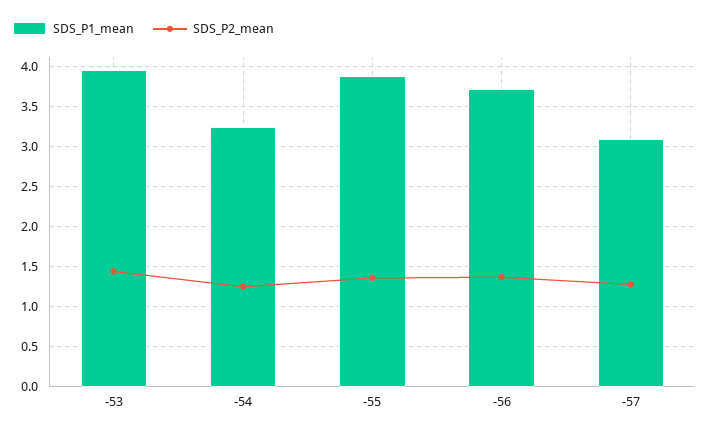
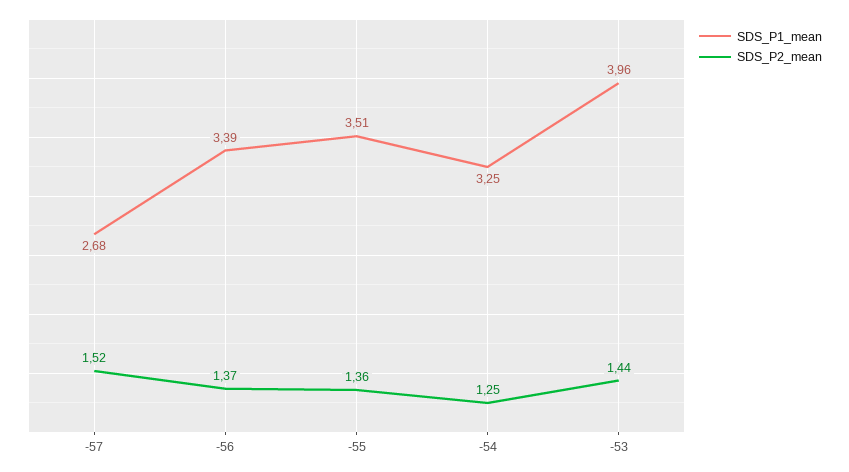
  {
    "SDS_P1_mean": {
      "-53": 3.96,
      "-54": 3.25,
-     "-55": 3.9,
+     "-55": 3.51,
-     "-56": 3.7,
+     "-56": 3.39,
-     "-57": 3.1
+     "-57": 2.68
    },
    "SDS_P2_mean": {
      "-53": 1.44,
      "-54": 1.25,
      "-55": 1.36,
      "-56": 1.37,
-     "-57": 1.3
+     "-57": 1.52
    }
  }

